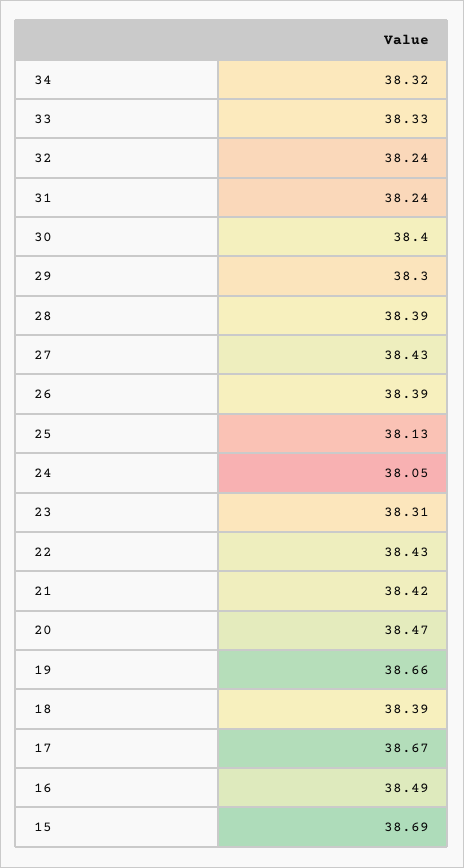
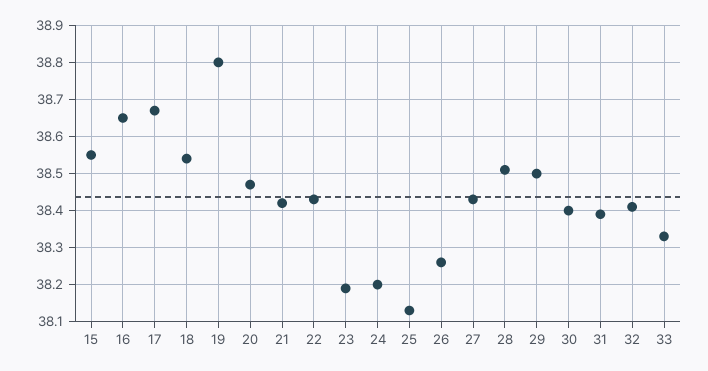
  {
-   "34": 38.32,
    "33": 38.33,
-   "32": 38.24,
+   "32": 38.4,
-   "31": 38.24,
+   "31": 38.4,
    "30": 38.4,
-   "29": 38.3,
+   "29": 38.5,
-   "28": 38.39,
+   "28": 38.5,
    "27": 38.43,
-   "26": 38.39,
+   "26": 38.25,
    "25": 38.13,
-   "24": 38.05,
+   "24": 38.2,
-   "23": 38.31,
+   "23": 38.2,
    "22": 38.43,
    "21": 38.42,
    "20": 38.47,
-   "19": 38.66,
+   "19": 38.8,
-   "18": 38.39,
+   "18": 38.55,
    "17": 38.67,
-   "16": 38.49,
+   "16": 38.65,
-   "15": 38.69
+   "15": 38.55
  }

